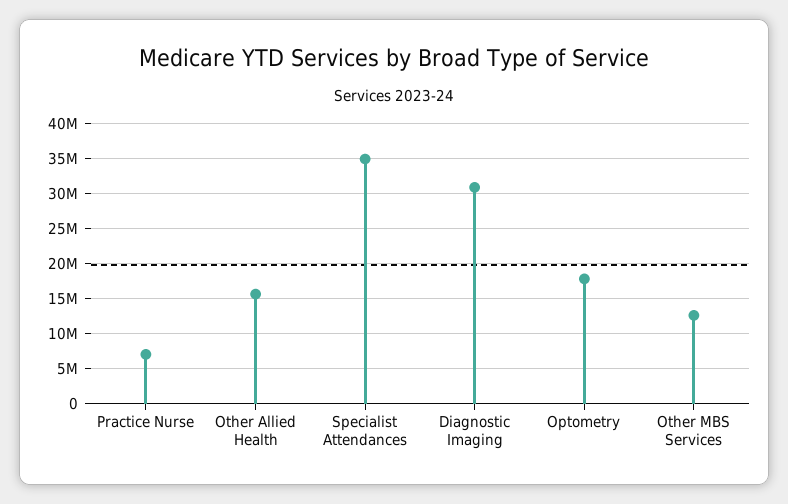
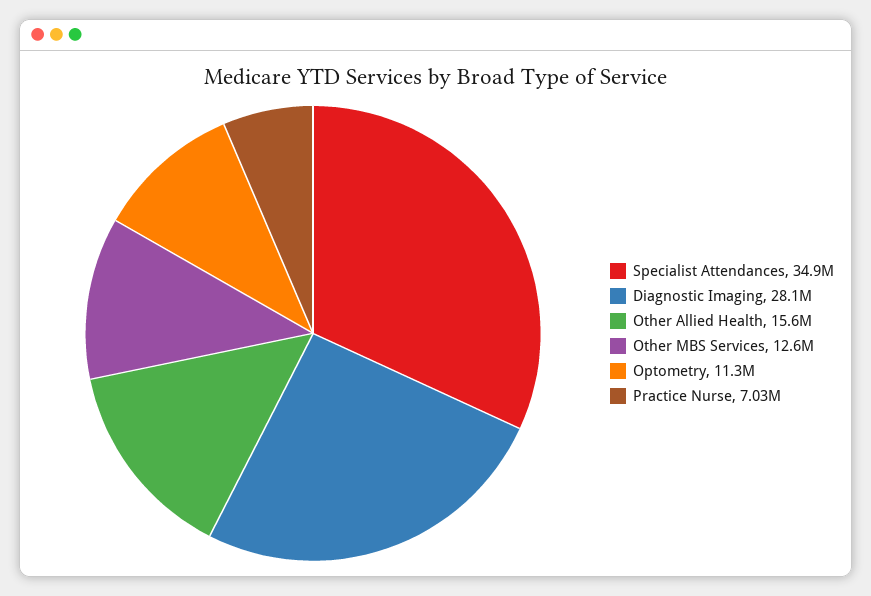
  {
    "Practice Nurse": 7030000,
    "Other Allied Health": 15600000,
    "Specialist Attendances": 34900000,
-   "Diagnostic Imaging": 31000000,
+   "Diagnostic Imaging": 28100000,
-   "Optometry": 18000000,
+   "Optometry": 11300000,
    "Other MBS Services": 12600000
  }

